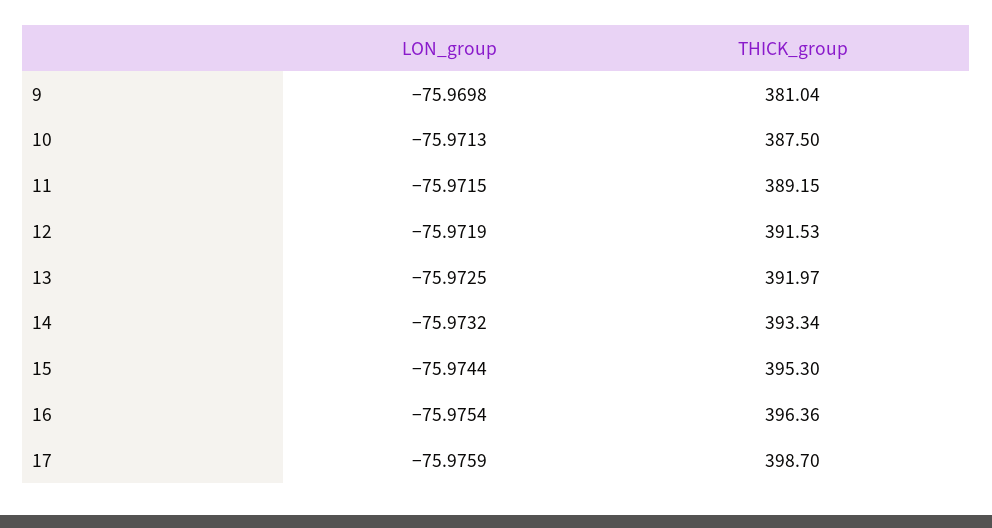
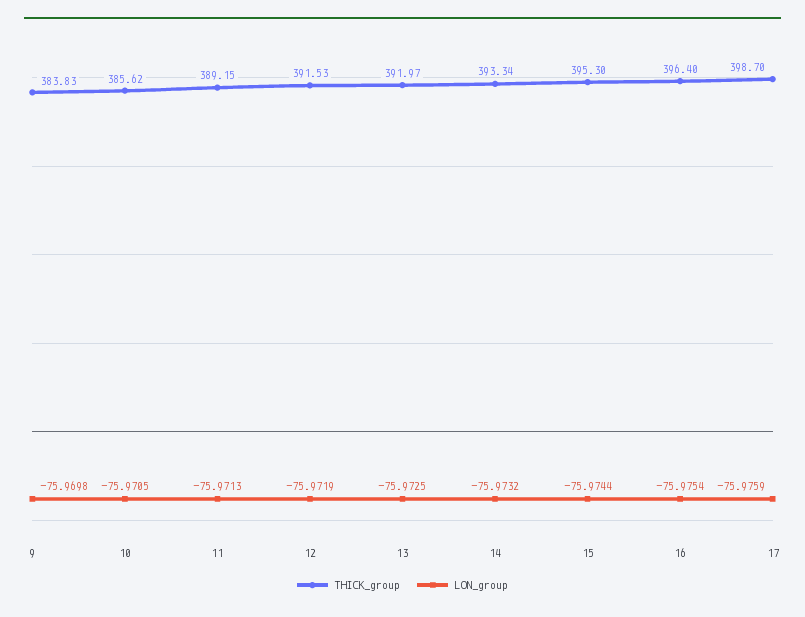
  {
    "LON_group": {
      "9": -75.9698,
-     "10": -75.9713,
+     "10": -75.9705,
-     "11": -75.9715,
+     "11": -75.9713,
      "12": -75.9719,
      "13": -75.9725,
      "14": -75.9732,
      "15": -75.9744,
      "16": -75.9754,
      "17": -75.9759
    },
    "THICK_group": {
-     "9": 381.04,
+     "9": 383.83,
-     "10": 387.5,
+     "10": 385.62,
      "11": 389.15,
      "12": 391.53,
      "13": 391.97,
      "14": 393.34,
      "15": 395.3,
-     "16": 396.36,
+     "16": 396.4,
      "17": 398.7
    }
  }

